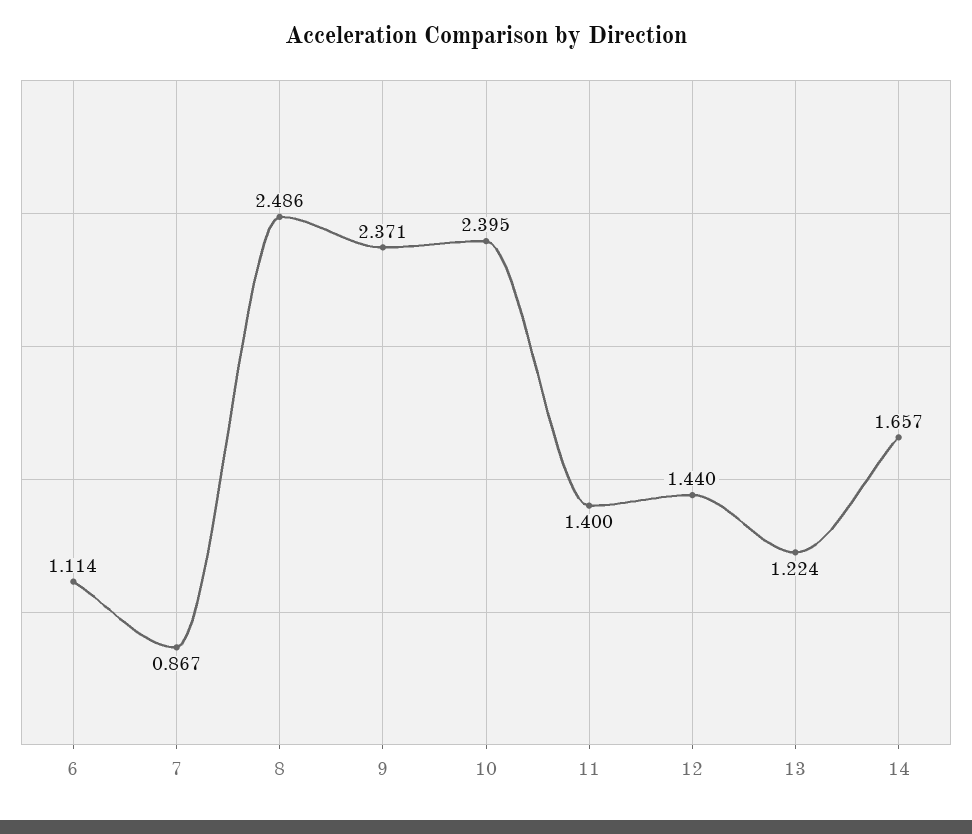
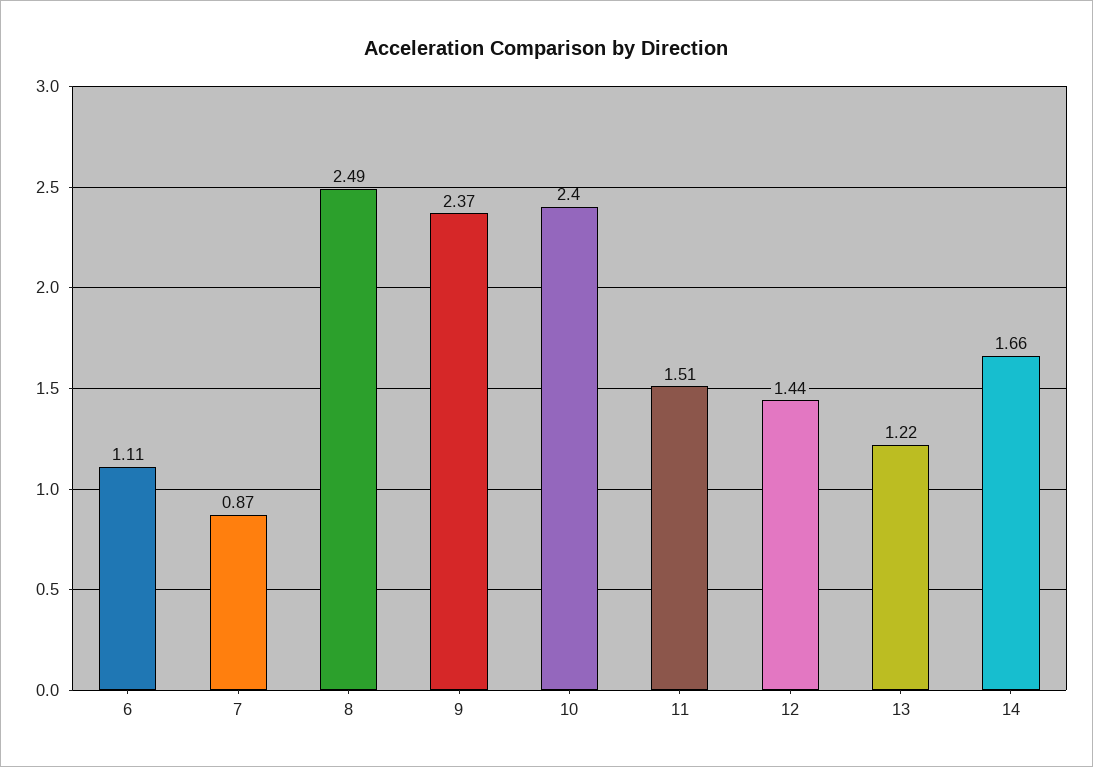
  {
    "6": 1.114,
    "7": 0.867,
    "8": 2.486,
    "9": 2.371,
    "10": 2.395,
-   "11": 1.4,
+   "11": 1.51,
    "12": 1.44,
    "13": 1.224,
    "14": 1.657
  }

